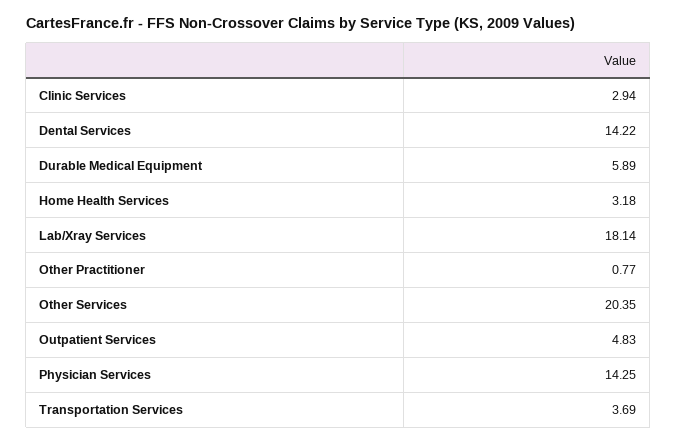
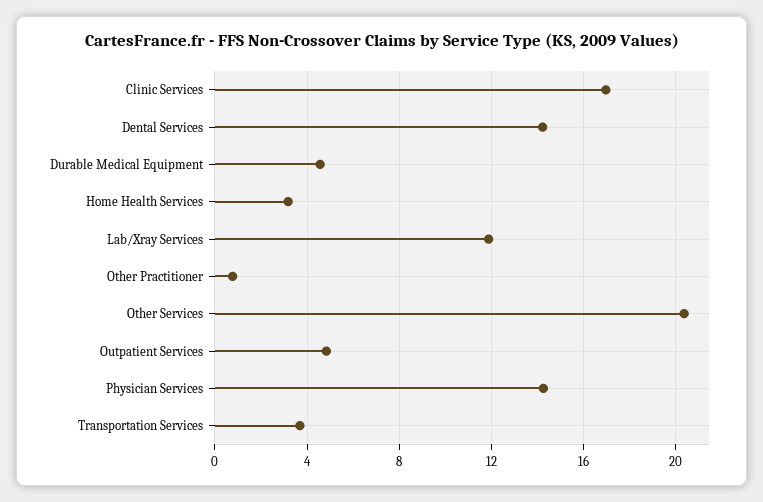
  {
-   "Clinic Services": 2.94,
+   "Clinic Services": 17,
    "Dental Services": 14.22,
-   "Durable Medical Equipment": 5.89,
+   "Durable Medical Equipment": 4.5,
    "Home Health Services": 3.18,
-   "Lab/Xray Services": 18.14,
+   "Lab/Xray Services": 12,
    "Other Practitioner": 0.77,
    "Other Services": 20.35,
    "Outpatient Services": 4.83,
    "Physician Services": 14.25,
    "Transportation Services": 3.69
  }

